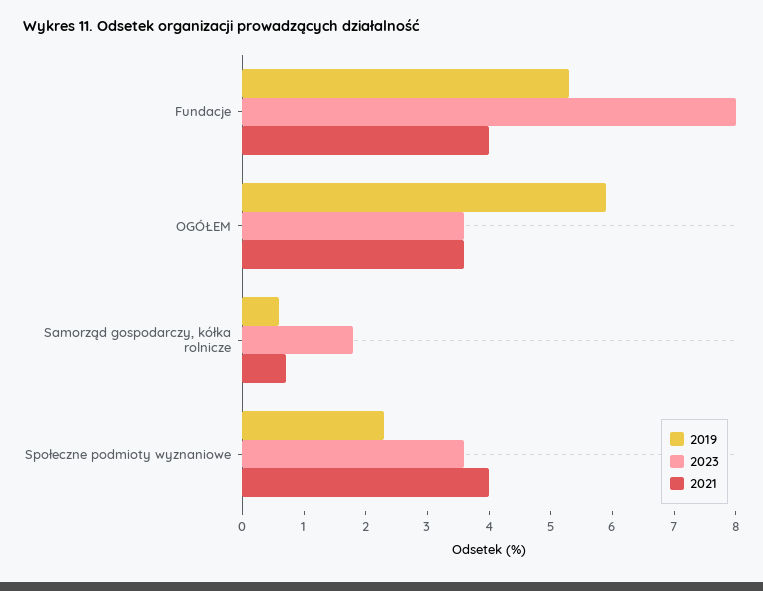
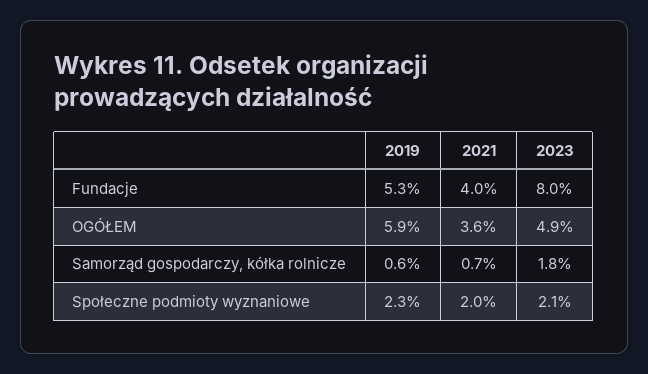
  {
    "2019": {
      "Fundacje": 5.3,
      "OGÓŁEM": 5.9,
      "Samorząd gospodarczy, kółka rolnicze": 0.6,
      "Społeczne podmioty wyznaniowe": 2.3
    },
    "2023": {
      "Fundacje": 8,
-     "OGÓŁEM": 3.5,
+     "OGÓŁEM": 4.9,
      "Samorząd gospodarczy, kółka rolnicze": 1.8,
-     "Społeczne podmioty wyznaniowe": 3.5
+     "Społeczne podmioty wyznaniowe": 2.1
    },
    "2021": {
      "Fundacje": 4,
      "OGÓŁEM": 3.6,
      "Samorząd gospodarczy, kółka rolnicze": 0.7,
-     "Społeczne podmioty wyznaniowe": 4
+     "Społeczne podmioty wyznaniowe": 2
    }
  }

